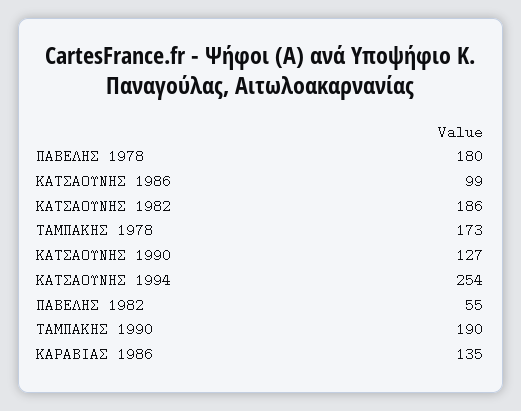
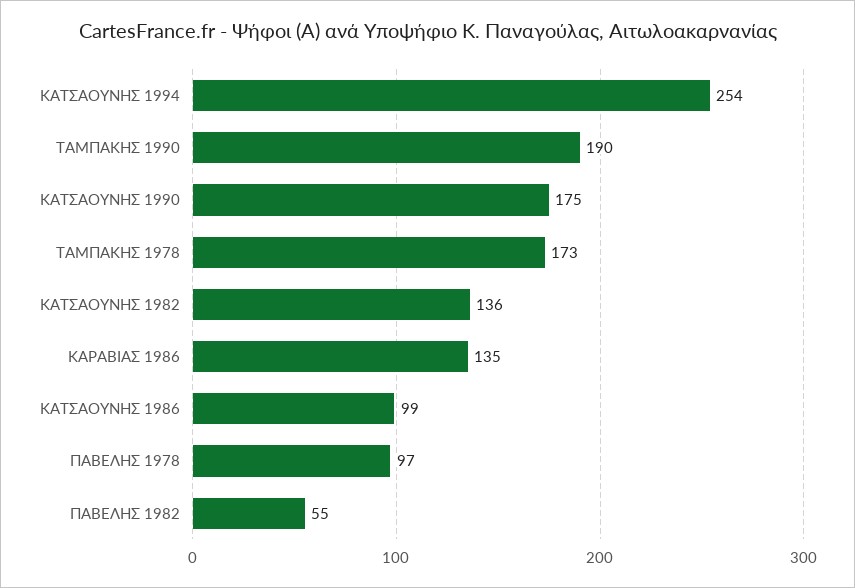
  {
-   "ΠΑΒΕΛΗΣ 1978": 180,
+   "ΠΑΒΕΛΗΣ 1978": 97,
    "ΚΑΤΣΑΟΥΝΗΣ 1986": 99,
-   "ΚΑΤΣΑΟΥΝΗΣ 1982": 186,
+   "ΚΑΤΣΑΟΥΝΗΣ 1982": 136,
    "ΤΑΜΠΑΚΗΣ 1978": 173,
-   "ΚΑΤΣΑΟΥΝΗΣ 1990": 127,
+   "ΚΑΤΣΑΟΥΝΗΣ 1990": 175,
    "ΚΑΤΣΑΟΥΝΗΣ 1994": 254,
    "ΠΑΒΕΛΗΣ 1982": 55,
    "ΤΑΜΠΑΚΗΣ 1990": 190,
    "ΚΑΡΑΒΙΑΣ 1986": 135
  }

